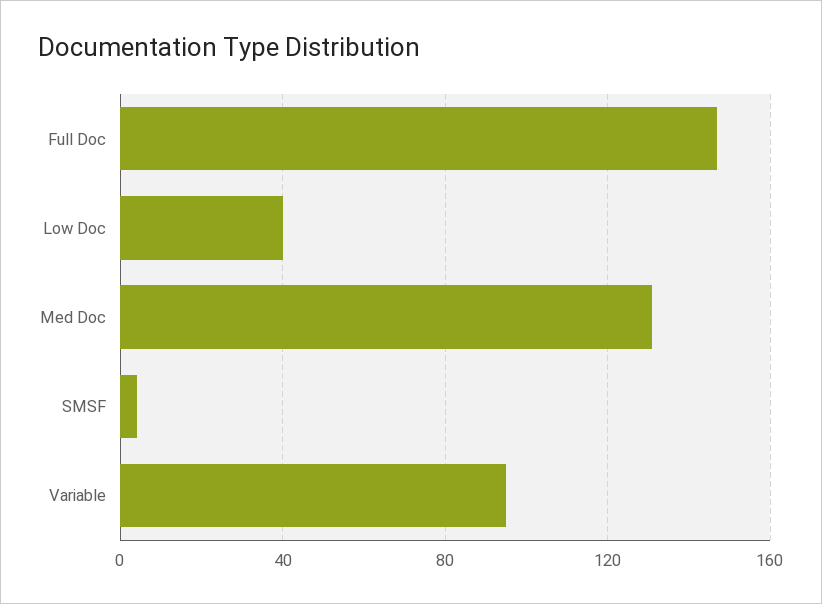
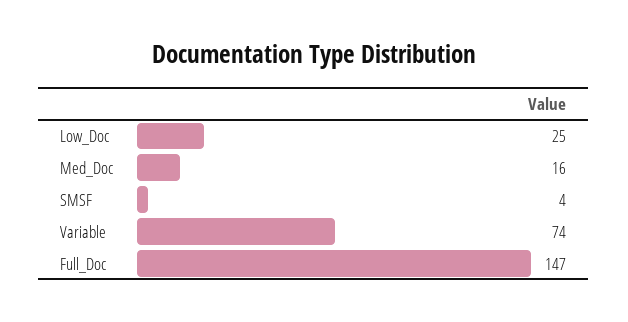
  {
    "Full Doc": 147,
-   "Low Doc": 40,
+   "Low Doc": 25,
-   "Med Doc": 130,
+   "Med Doc": 16,
    "SMSF": 4,
-   "Variable": 95
+   "Variable": 74
  }

